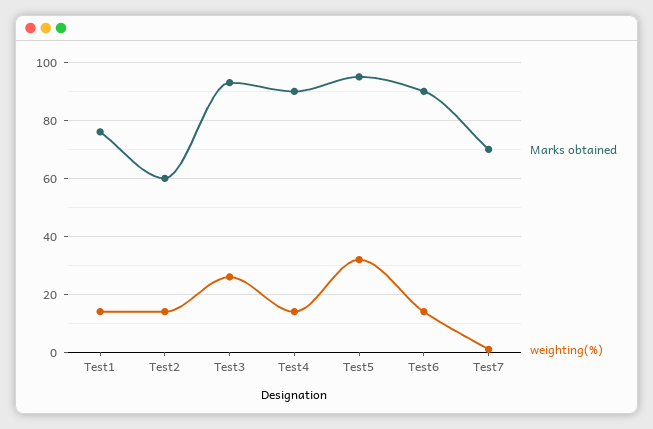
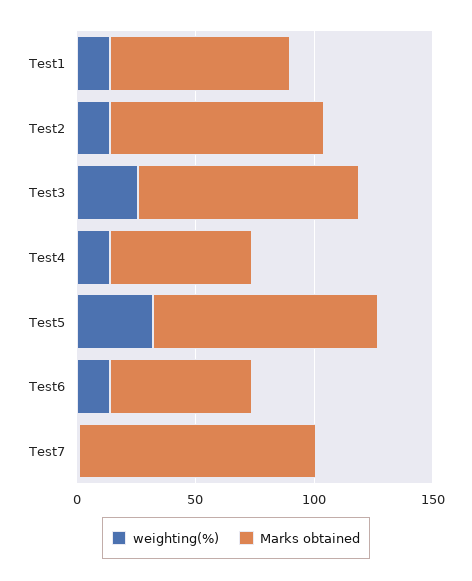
  {
    "Marks obtained": {
      "Test1": 75,
-     "Test2": 60,
+     "Test2": 90,
      "Test3": 95,
-     "Test4": 90,
+     "Test4": 60,
      "Test5": 95,
-     "Test6": 90,
+     "Test6": 60,
-     "Test7": 70
+     "Test7": 100
    },
    "weighting(%)": {
      "Test1": 15,
      "Test2": 15,
      "Test3": 25,
      "Test4": 15,
      "Test5": 30,
      "Test6": 15,
      "Test7": 0
    }
  }

